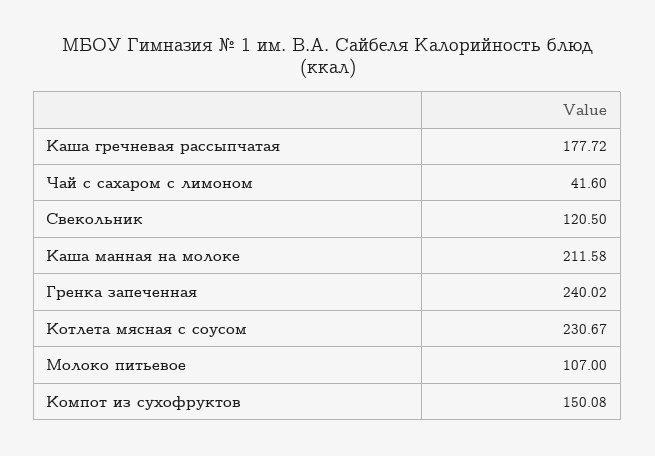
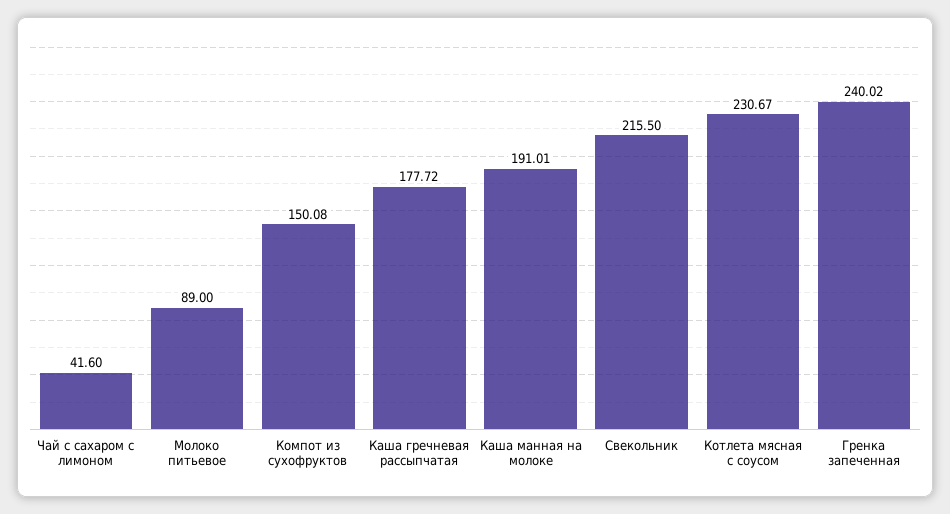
  {
    "Каша гречневая рассыпчатая": 177.72,
    "Чай с сахаром с лимоном": 41.6,
-   "Свекольник": 120.5,
+   "Свекольник": 215.5,
-   "Каша манная на молоке": 211.58,
+   "Каша манная на молоке": 191.01,
    "Гренка запеченная": 240.02,
    "Котлета мясная с соусом": 230.67,
-   "Молоко питьевое": 107,
+   "Молоко питьевое": 89,
    "Компот из сухофруктов": 150.08
  }

